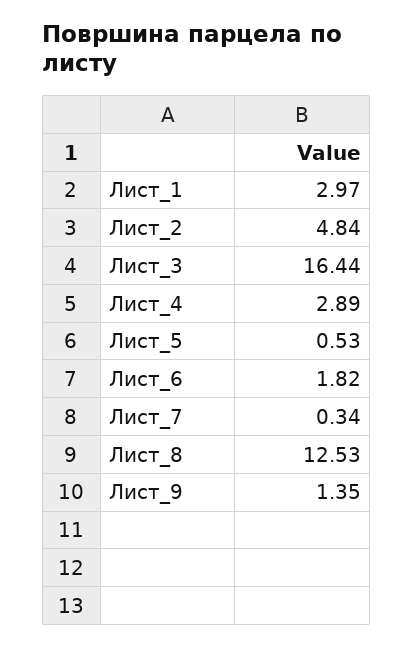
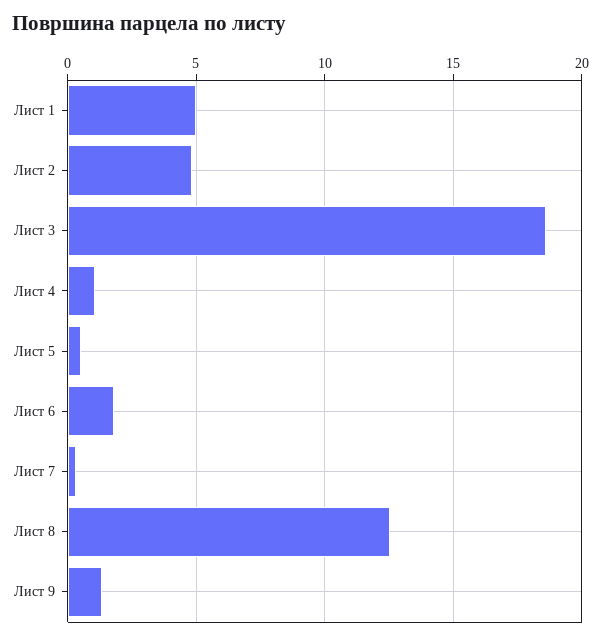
  {
-   "Лист_1": 2.97,
+   "Лист_1": 5,
    "Лист_2": 4.84,
-   "Лист_3": 16.44,
+   "Лист_3": 18.5,
-   "Лист_4": 2.89,
+   "Лист_4": 1,
    "Лист_5": 0.53,
    "Лист_6": 1.82,
    "Лист_7": 0.34,
    "Лист_8": 12.53,
    "Лист_9": 1.35
  }

